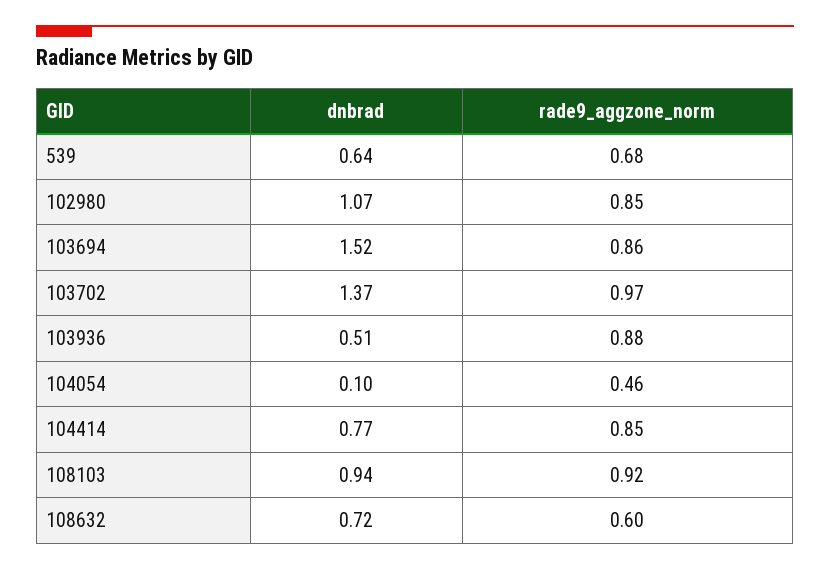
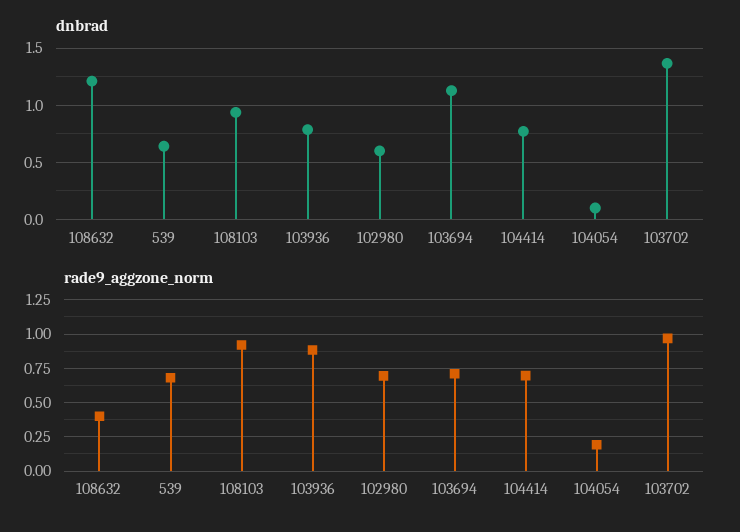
  {
    "dnbrad": {
      "539": 0.64,
-     "102980": 1.07,
+     "102980": 0.6,
-     "103694": 1.52,
+     "103694": 1.1,
      "103702": 1.37,
-     "103936": 0.51,
+     "103936": 0.8,
      "104054": 0.1,
      "104414": 0.77,
      "108103": 0.94,
-     "108632": 0.72
+     "108632": 1.2
    },
    "rade9_aggzone_norm": {
      "539": 0.68,
-     "102980": 0.85,
+     "102980": 0.7,
-     "103694": 0.86,
+     "103694": 0.7,
      "103702": 0.97,
      "103936": 0.88,
-     "104054": 0.46,
+     "104054": 0.2,
-     "104414": 0.85,
+     "104414": 0.7,
      "108103": 0.92,
-     "108632": 0.6
+     "108632": 0.4
    }
  }

